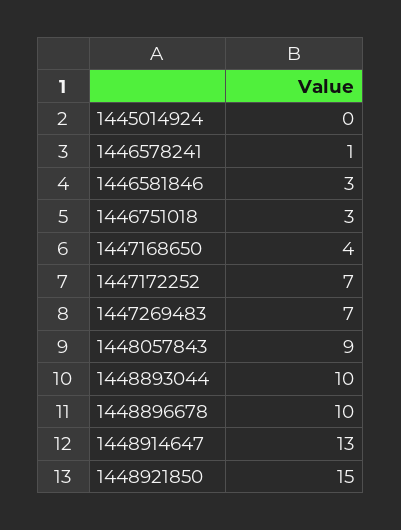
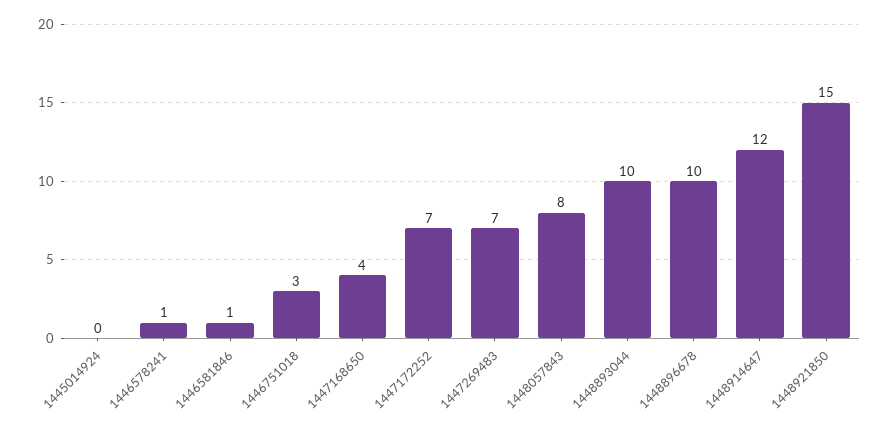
  {
    "1445014924": 0,
    "1446578241": 1,
-   "1446581846": 3,
+   "1446581846": 1,
    "1446751018": 3,
    "1447168650": 4,
    "1447172252": 7,
    "1447269483": 7,
-   "1448057843": 9,
+   "1448057843": 8,
    "1448893044": 10,
    "1448896678": 10,
-   "1448914647": 13,
+   "1448914647": 12,
    "1448921850": 15
  }

